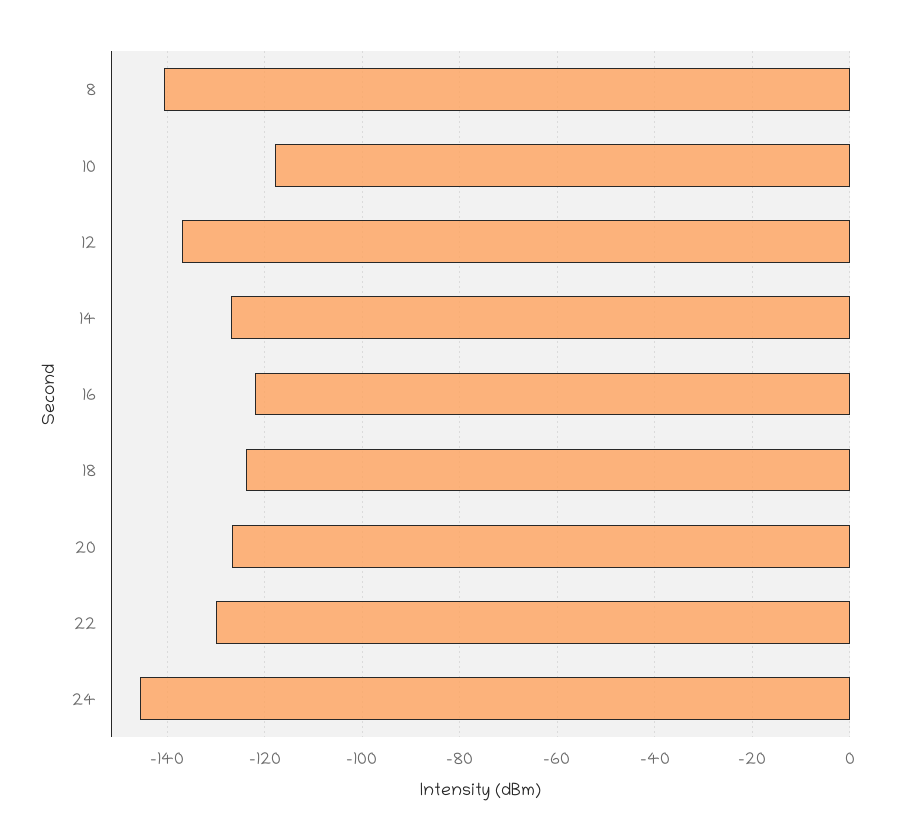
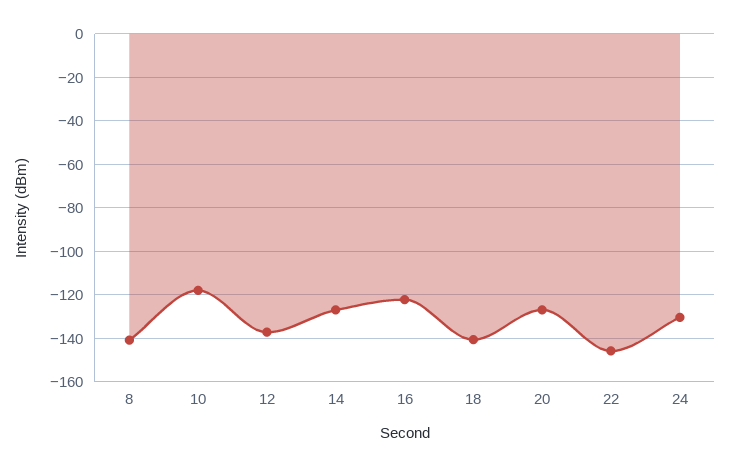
  {
    "8": -140,
    "10": -118,
    "12": -138,
    "14": -126,
    "16": -122,
-   "18": -124,
+   "18": -140,
    "20": -126,
-   "22": -130,
+   "22": -145,
-   "24": -146
+   "24": -130
  }

